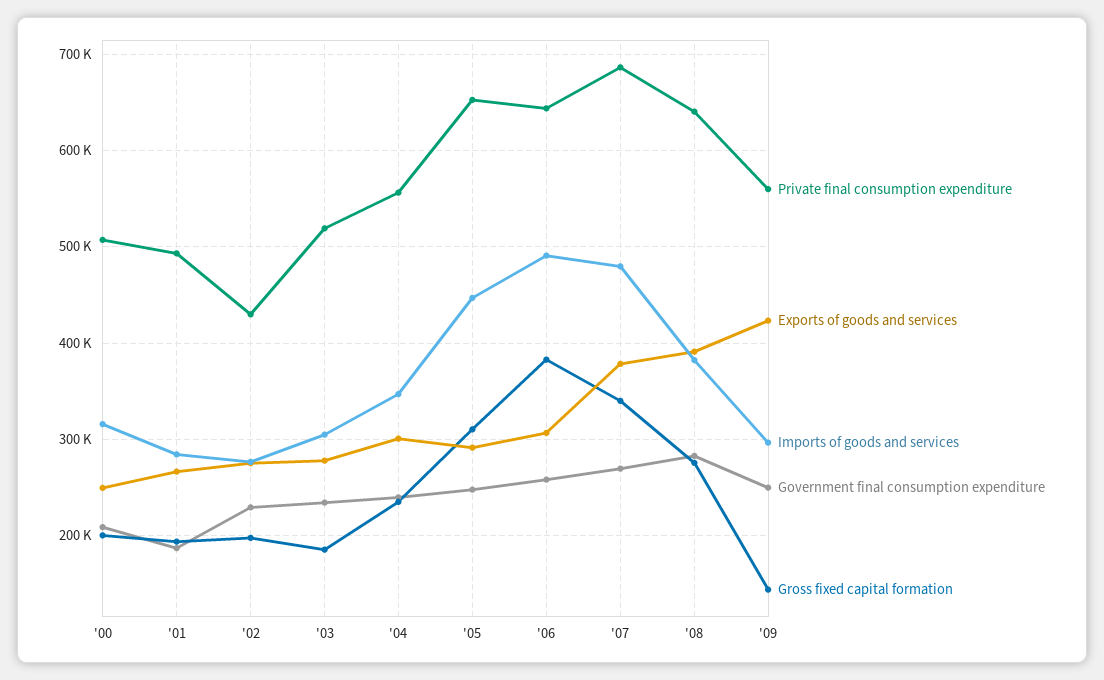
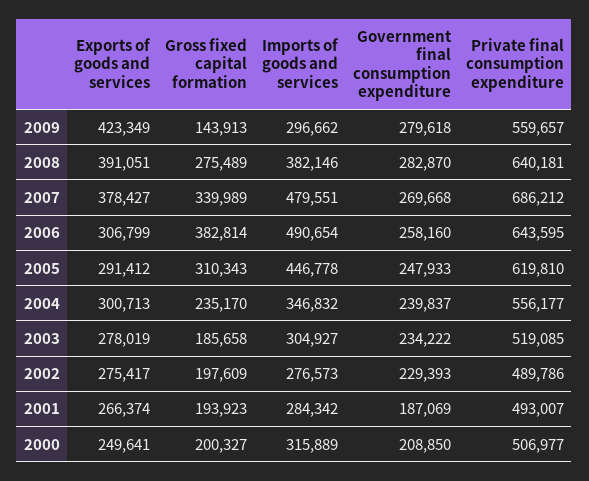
  {
    "Private final consumption expenditure": {
      "'00": 506977,
      "'01": 493007,
-     "'02": 430000,
+     "'02": 489786,
      "'03": 519085,
      "'04": 556177,
-     "'05": 650000,
+     "'05": 619810,
      "'06": 643595,
      "'07": 686212,
      "'08": 640181,
      "'09": 559657
    },
    "Exports of goods and services": {
      "'00": 249641,
      "'01": 266374,
      "'02": 275417,
      "'03": 278019,
      "'04": 300713,
      "'05": 291412,
      "'06": 306799,
      "'07": 378427,
      "'08": 391051,
      "'09": 423349
    },
    "Imports of goods and services": {
      "'00": 315889,
      "'01": 284342,
      "'02": 276573,
      "'03": 304927,
      "'04": 346832,
      "'05": 446778,
      "'06": 490654,
      "'07": 479551,
      "'08": 382146,
      "'09": 296662
    },
    "Government final consumption expenditure": {
      "'00": 208850,
      "'01": 187069,
      "'02": 229393,
      "'03": 234222,
      "'04": 239837,
      "'05": 247933,
      "'06": 258160,
      "'07": 269668,
      "'08": 282870,
-     "'09": 250000
+     "'09": 279618
    },
    "Gross fixed capital formation": {
      "'00": 200327,
      "'01": 193923,
      "'02": 197609,
      "'03": 185658,
      "'04": 235170,
      "'05": 310343,
      "'06": 382814,
      "'07": 339989,
      "'08": 275489,
      "'09": 143913
    }
  }

